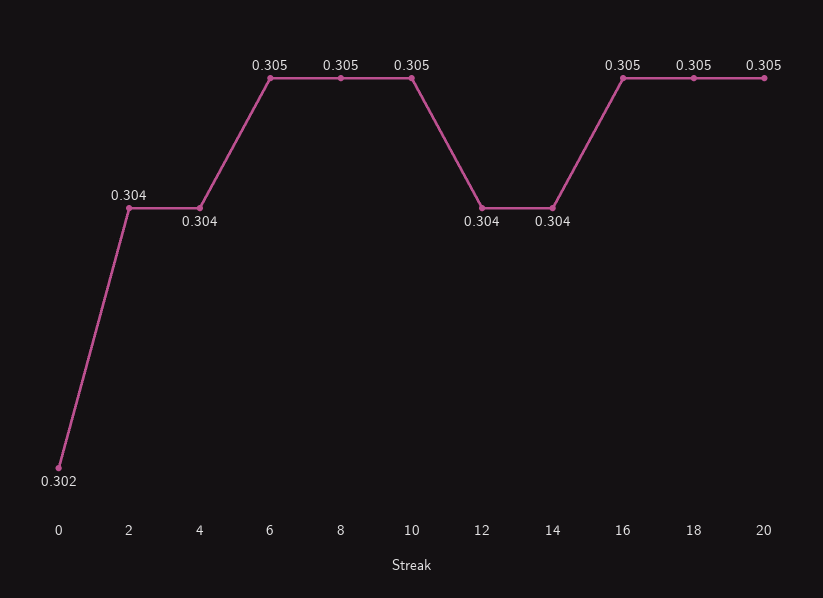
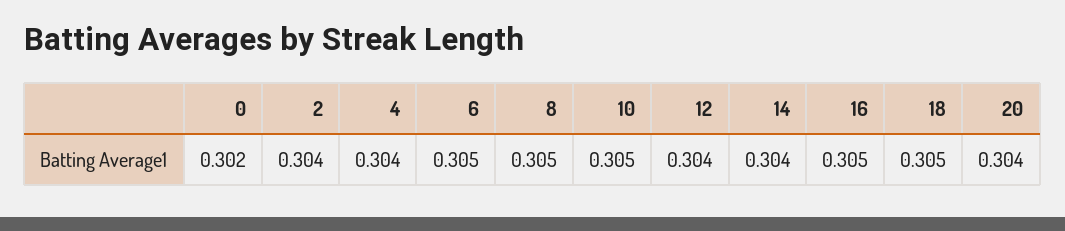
  {
    "0": 0.302,
    "2": 0.304,
    "4": 0.304,
    "6": 0.305,
    "8": 0.305,
    "10": 0.305,
    "12": 0.304,
    "14": 0.304,
    "16": 0.305,
    "18": 0.305,
-   "20": 0.305
+   "20": 0.304
  }

